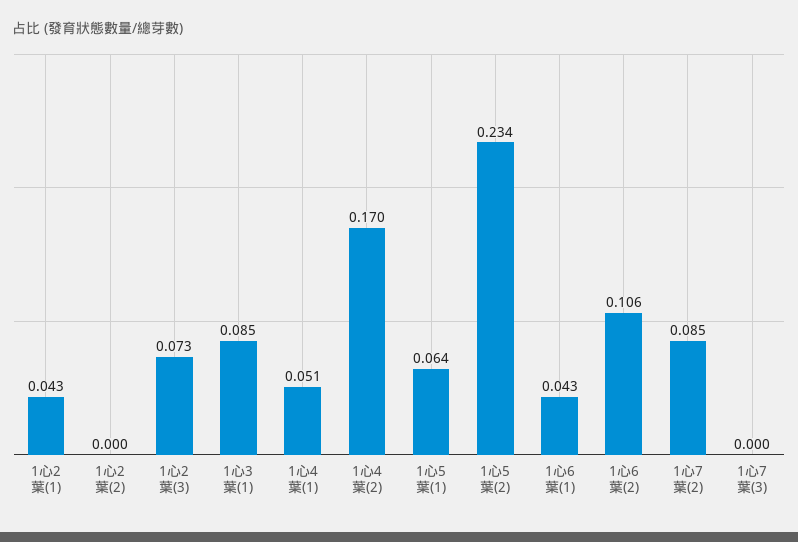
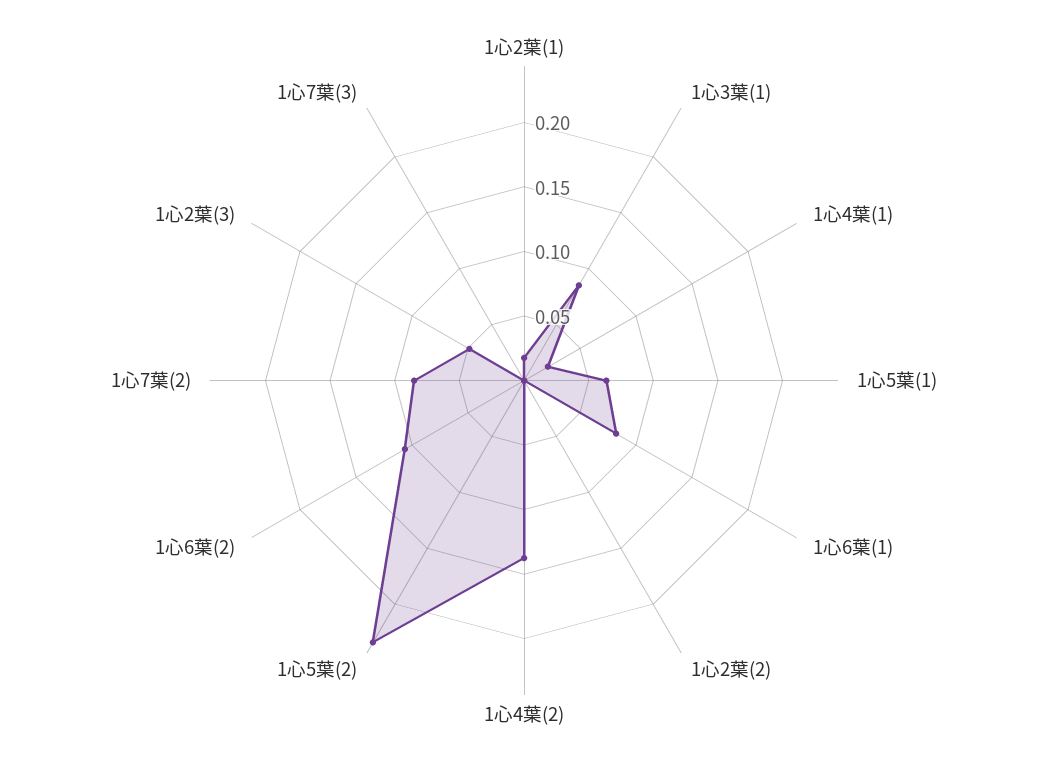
  {
-   "1心2葉(1)": 0.043,
+   "1心2葉(1)": 0.02,
    "1心2葉(2)": 0,
-   "1心2葉(3)": 0.073,
+   "1心2葉(3)": 0.05,
    "1心3葉(1)": 0.085,
-   "1心4葉(1)": 0.051,
+   "1心4葉(1)": 0.02,
-   "1心4葉(2)": 0.17,
+   "1心4葉(2)": 0.14,
    "1心5葉(1)": 0.064,
    "1心5葉(2)": 0.234,
-   "1心6葉(1)": 0.043,
+   "1心6葉(1)": 0.08,
    "1心6葉(2)": 0.106,
    "1心7葉(2)": 0.085,
    "1心7葉(3)": 0
  }

